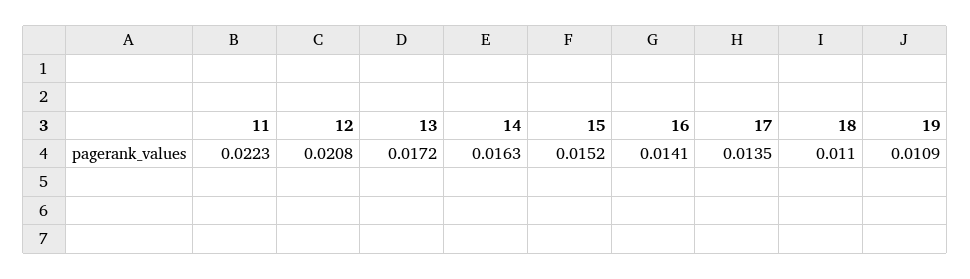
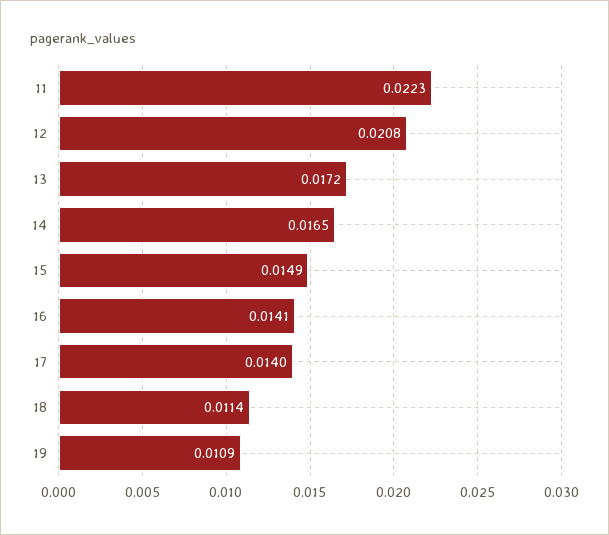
  {
    "11": 0.0223,
    "12": 0.0208,
    "13": 0.0172,
-   "14": 0.0163,
+   "14": 0.0165,
-   "15": 0.0152,
+   "15": 0.0149,
    "16": 0.0141,
-   "17": 0.0135,
+   "17": 0.014,
-   "18": 0.011,
+   "18": 0.0114,
    "19": 0.0109
  }

